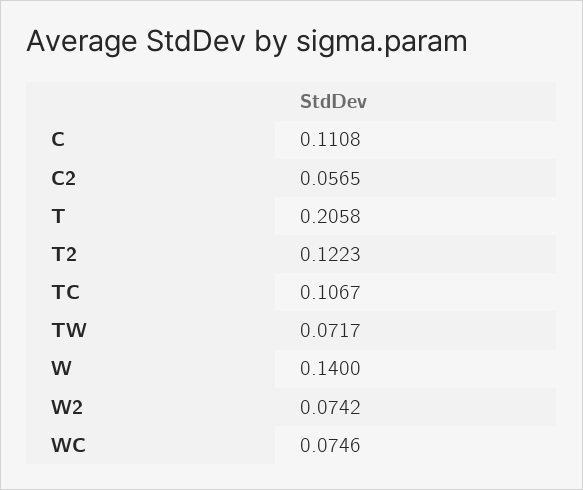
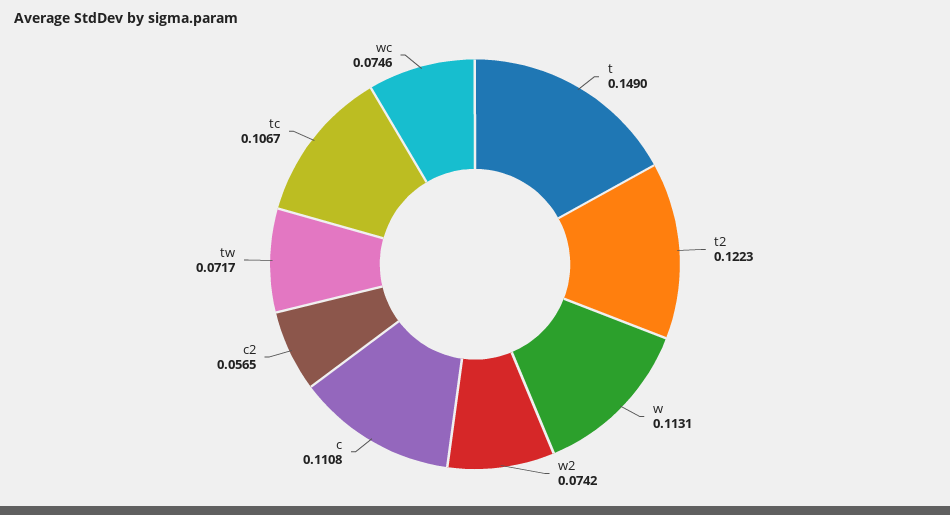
  {
    "C": 0.1108,
    "C2": 0.0565,
-   "T": 0.2058,
+   "T": 0.149,
    "T2": 0.1223,
    "TC": 0.1067,
    "TW": 0.0717,
-   "W": 0.14,
+   "W": 0.1131,
    "W2": 0.0742,
    "WC": 0.0746
  }

